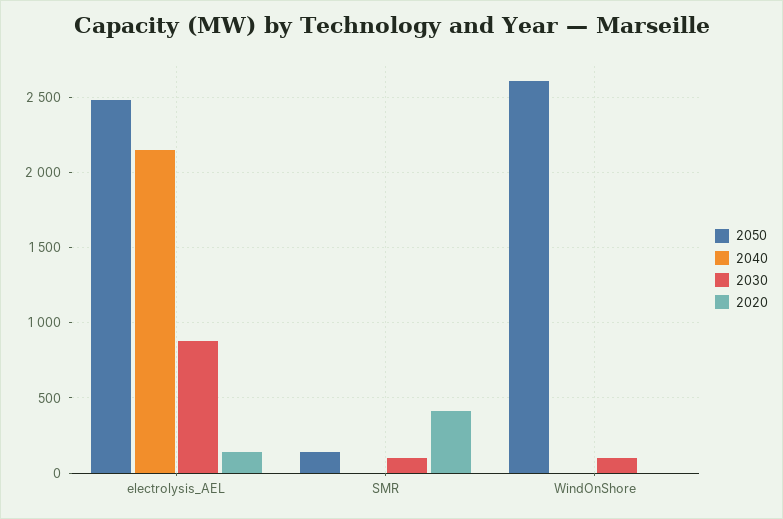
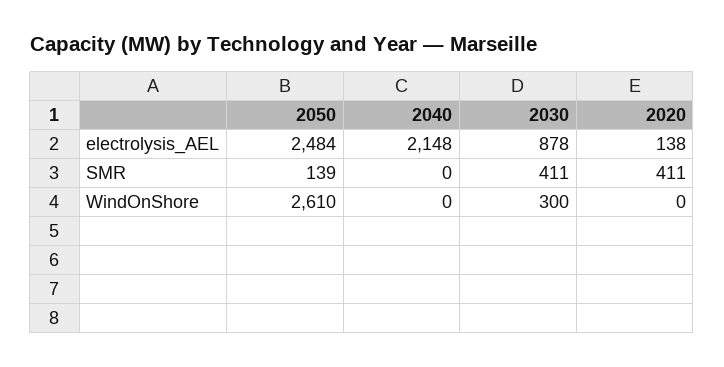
  {
    "2050": {
      "electrolysis_AEL": 2484,
      "SMR": 139,
      "WindOnShore": 2610
    },
    "2040": {
      "electrolysis_AEL": 2148,
      "SMR": 0,
      "WindOnShore": 0
    },
    "2030": {
      "electrolysis_AEL": 878,
-     "SMR": 100,
+     "SMR": 411,
-     "WindOnShore": 100
+     "WindOnShore": 300
    },
    "2020": {
      "electrolysis_AEL": 138,
      "SMR": 411,
      "WindOnShore": 0
    }
  }

